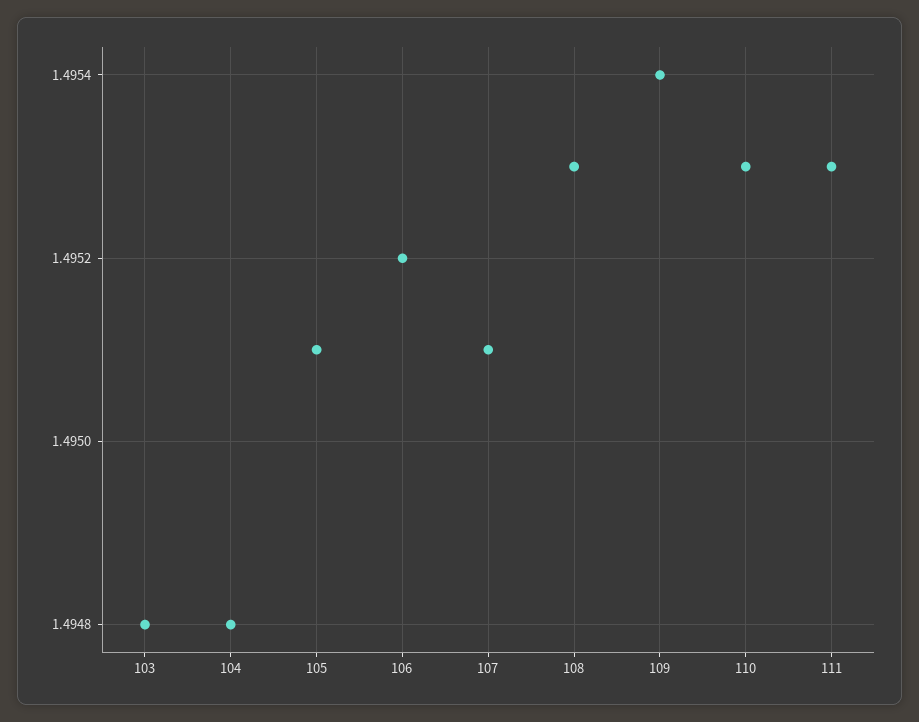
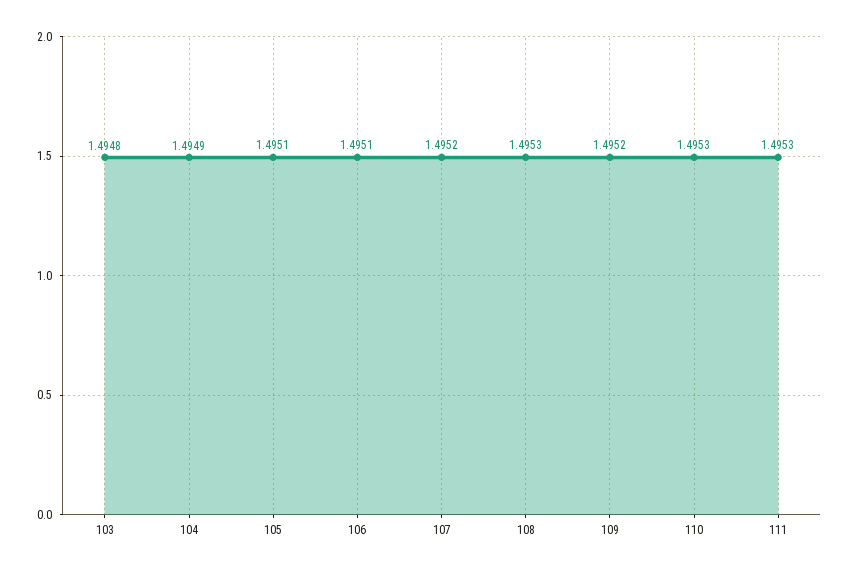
  {
    "103": 1.4948,
-   "104": 1.4948,
+   "104": 1.4949,
    "105": 1.4951,
-   "106": 1.4952,
+   "106": 1.4951,
-   "107": 1.4951,
+   "107": 1.4952,
    "108": 1.4953,
-   "109": 1.4954,
+   "109": 1.4952,
    "110": 1.4953,
    "111": 1.4953
  }

